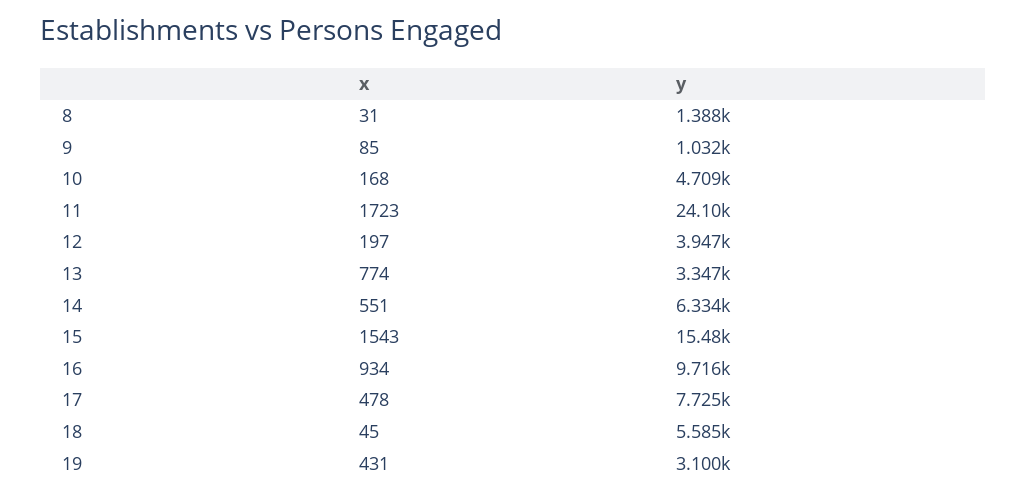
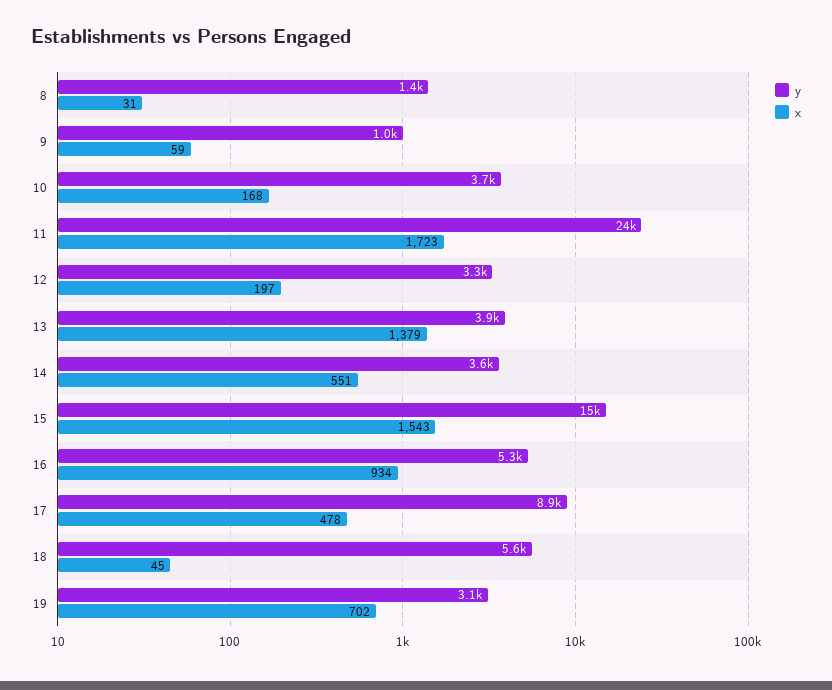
  {
    "x": {
      "8": 31,
-     "9": 85,
+     "9": 59,
      "10": 168,
      "11": 1723,
      "12": 197,
-     "13": 774,
+     "13": 1379,
      "14": 551,
      "15": 1543,
      "16": 934,
      "17": 478,
      "18": 45,
-     "19": 431
+     "19": 702
    },
    "y": {
      "8": 1388,
      "9": 1032,
-     "10": 4709,
+     "10": 3700,
      "11": 24100,
-     "12": 3947,
+     "12": 3300,
-     "13": 3347,
+     "13": 3900,
-     "14": 6334,
+     "14": 3600,
      "15": 15480,
-     "16": 9716,
+     "16": 5300,
-     "17": 7725,
+     "17": 8900,
      "18": 5585,
      "19": 3100
    }
  }

